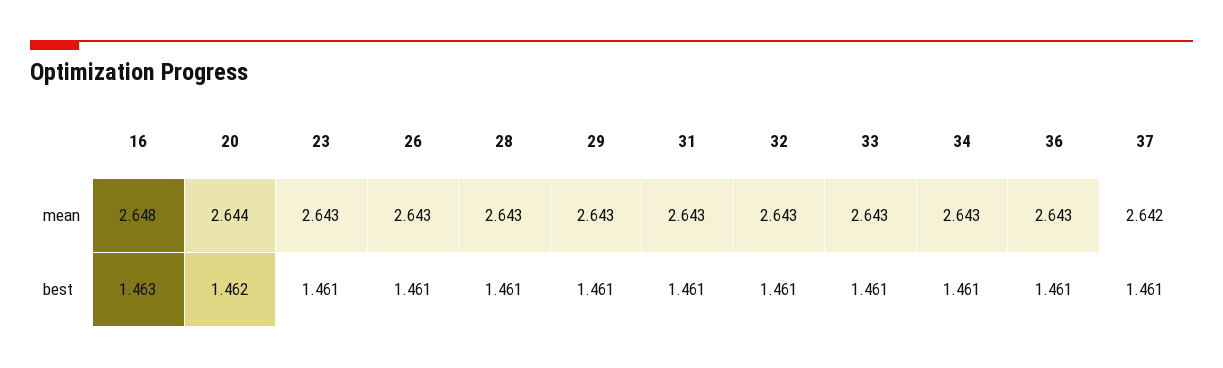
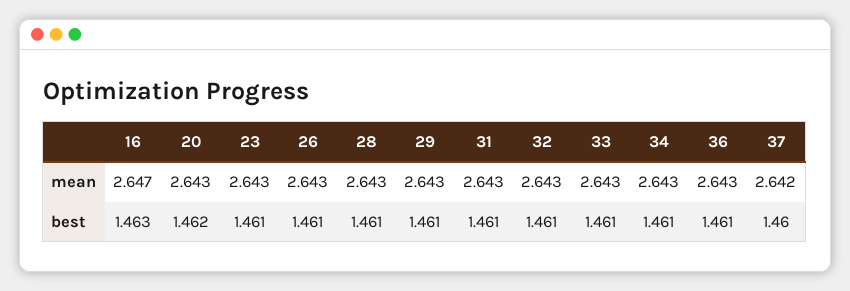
  {
    "16": {
-     "mean": 2.648,
+     "mean": 2.647,
      "best": 1.463
    },
    "20": {
-     "mean": 2.644,
+     "mean": 2.643,
      "best": 1.462
    },
    "23": {
      "mean": 2.643,
      "best": 1.461
    },
    "26": {
      "mean": 2.643,
      "best": 1.461
    },
    "28": {
      "mean": 2.643,
      "best": 1.461
    },
    "29": {
      "mean": 2.643,
      "best": 1.461
    },
    "31": {
      "mean": 2.643,
      "best": 1.461
    },
    "32": {
      "mean": 2.643,
      "best": 1.461
    },
    "33": {
      "mean": 2.643,
      "best": 1.461
    },
    "34": {
      "mean": 2.643,
      "best": 1.461
    },
    "36": {
      "mean": 2.643,
      "best": 1.461
    },
    "37": {
      "mean": 2.642,
-     "best": 1.461
+     "best": 1.46
    }
  }

